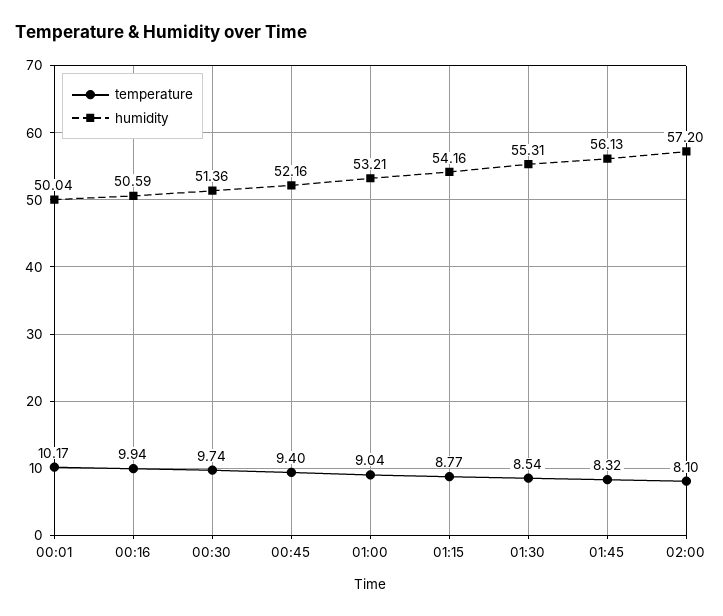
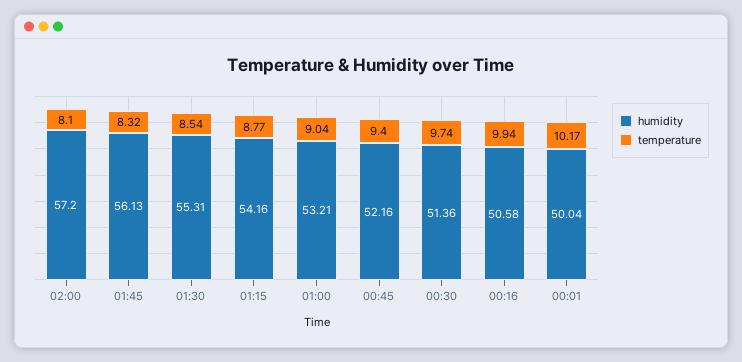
  {
    "temperature": {
      "00:01": 10.17,
      "00:16": 9.94,
      "00:30": 9.74,
      "00:45": 9.4,
      "01:00": 9.04,
      "01:15": 8.77,
      "01:30": 8.54,
      "01:45": 8.32,
      "02:00": 8.1
    },
    "humidity": {
      "00:01": 50.04,
-     "00:16": 50.59,
+     "00:16": 50.58,
      "00:30": 51.36,
      "00:45": 52.16,
      "01:00": 53.21,
      "01:15": 54.16,
      "01:30": 55.31,
      "01:45": 56.13,
      "02:00": 57.2
    }
  }

